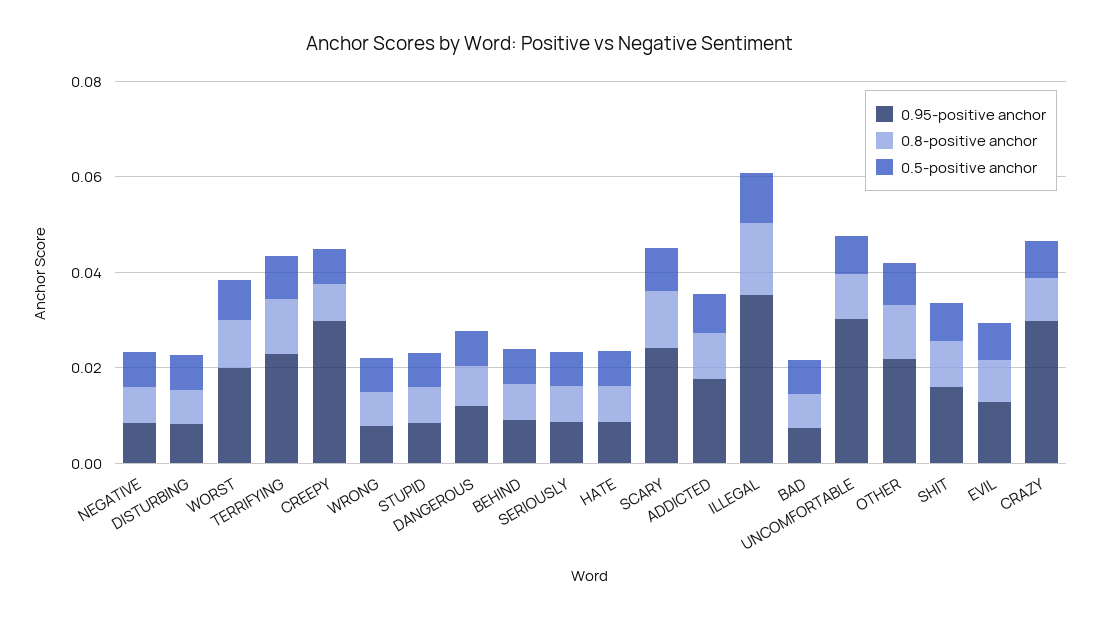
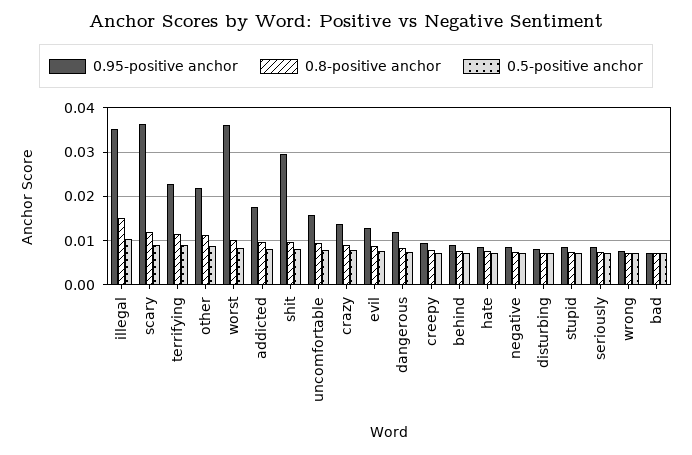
  {
    "0.95-positive anchor": {
      "NEGATIVE": 0.008,
      "DISTURBING": 0.008,
-     "WORST": 0.02,
+     "WORST": 0.036,
      "TERRIFYING": 0.022,
-     "CREEPY": 0.03,
+     "CREEPY": 0.01,
      "WRONG": 0.008,
      "STUPID": 0.008,
      "DANGEROUS": 0.012,
      "BEHIND": 0.01,
      "SERIOUSLY": 0.008,
      "HATE": 0.008,
-     "SCARY": 0.025,
+     "SCARY": 0.036,
      "ADDICTED": 0.018,
      "ILLEGAL": 0.036,
      "BAD": 0.008,
-     "UNCOMFORTABLE": 0.03,
+     "UNCOMFORTABLE": 0.016,
      "OTHER": 0.022,
-     "SHIT": 0.015,
+     "SHIT": 0.03,
      "EVIL": 0.012,
-     "CRAZY": 0.03
+     "CRAZY": 0.014
    },
    "0.8-positive anchor": {
      "NEGATIVE": 0.008,
      "DISTURBING": 0.008,
      "WORST": 0.01,
      "TERRIFYING": 0.012,
      "CREEPY": 0.008,
      "WRONG": 0.008,
      "STUPID": 0.008,
      "DANGEROUS": 0.008,
      "BEHIND": 0.008,
      "SERIOUSLY": 0.008,
      "HATE": 0.008,
      "SCARY": 0.012,
      "ADDICTED": 0.01,
      "ILLEGAL": 0.016,
      "BAD": 0.008,
      "UNCOMFORTABLE": 0.01,
      "OTHER": 0.012,
      "SHIT": 0.01,
      "EVIL": 0.008,
      "CRAZY": 0.01
    },
    "0.5-positive anchor": {
      "NEGATIVE": 0.008,
      "DISTURBING": 0.008,
      "WORST": 0.008,
      "TERRIFYING": 0.008,
      "CREEPY": 0.008,
      "WRONG": 0.008,
      "STUPID": 0.008,
      "DANGEROUS": 0.008,
      "BEHIND": 0.008,
      "SERIOUSLY": 0.008,
      "HATE": 0.008,
      "SCARY": 0.01,
      "ADDICTED": 0.008,
      "ILLEGAL": 0.01,
      "BAD": 0.008,
      "UNCOMFORTABLE": 0.008,
      "OTHER": 0.008,
      "SHIT": 0.008,
      "EVIL": 0.008,
      "CRAZY": 0.008
    }
  }

